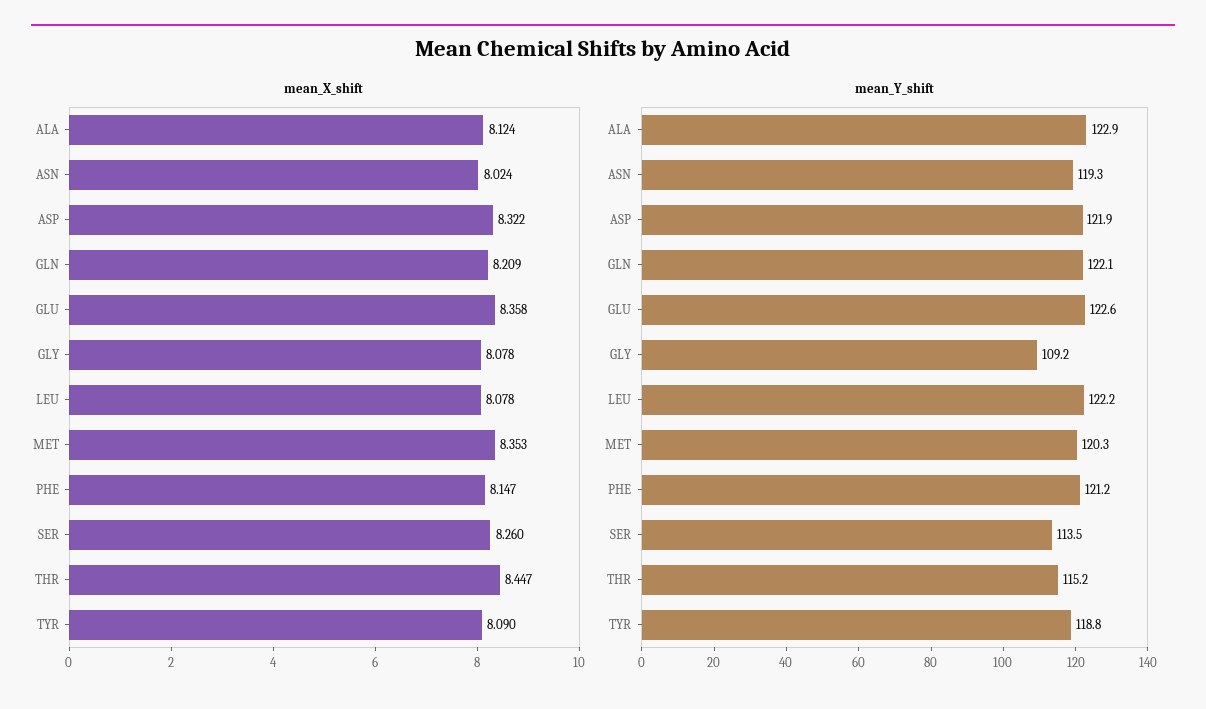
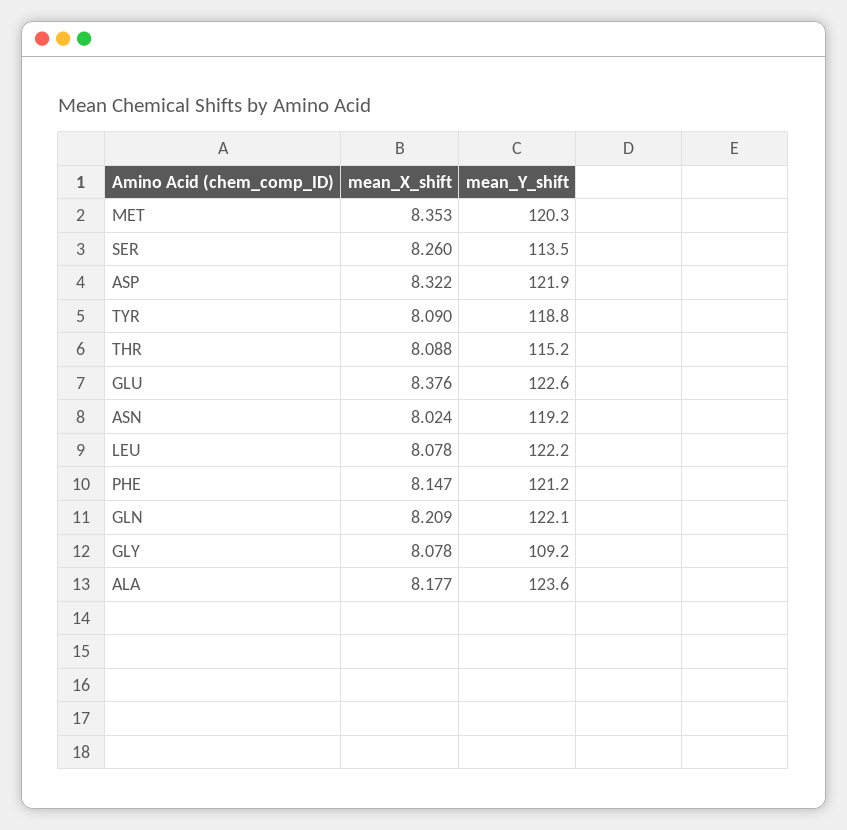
  {
    "mean_X_shift": {
-     "ALA": 8.124,
+     "ALA": 8.177,
      "ASN": 8.024,
      "ASP": 8.322,
      "GLN": 8.209,
-     "GLU": 8.358,
+     "GLU": 8.376,
      "GLY": 8.078,
      "LEU": 8.078,
      "MET": 8.353,
      "PHE": 8.147,
      "SER": 8.26,
-     "THR": 8.447,
+     "THR": 8.088,
      "TYR": 8.09
    },
    "mean_Y_shift": {
-     "ALA": 122.9,
+     "ALA": 123.6,
-     "ASN": 119.3,
+     "ASN": 119.2,
      "ASP": 121.9,
      "GLN": 122.1,
      "GLU": 122.6,
      "GLY": 109.2,
      "LEU": 122.2,
      "MET": 120.3,
      "PHE": 121.2,
      "SER": 113.5,
      "THR": 115.2,
      "TYR": 118.8
    }
  }

